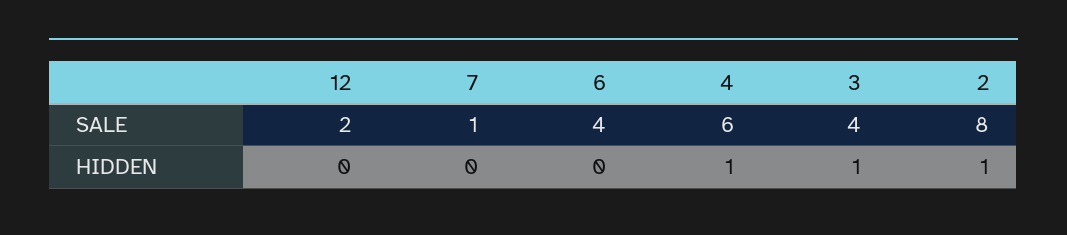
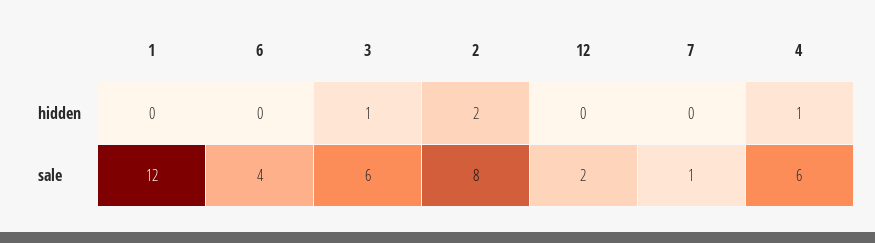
  {
    "12": {
      "SALE": 2,
      "HIDDEN": 0
    },
    "7": {
      "SALE": 1,
      "HIDDEN": 0
    },
    "6": {
      "SALE": 4,
      "HIDDEN": 0
    },
    "4": {
      "SALE": 6,
      "HIDDEN": 1
    },
    "3": {
-     "SALE": 4,
+     "SALE": 6,
      "HIDDEN": 1
    },
    "2": {
      "SALE": 8,
-     "HIDDEN": 1
+     "HIDDEN": 2
-   }
+   },
+   "1": {
+     "HIDDEN": 0,
+     "SALE": 12
+   }
  }

